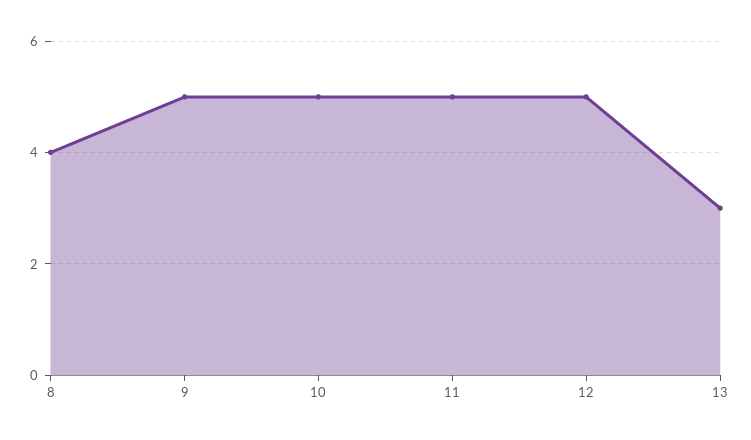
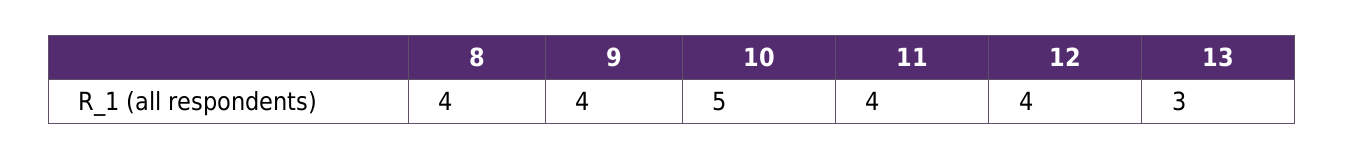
  {
    "8": 4,
-   "9": 5,
+   "9": 4,
    "10": 5,
-   "11": 5,
+   "11": 4,
-   "12": 5,
+   "12": 4,
    "13": 3
  }

